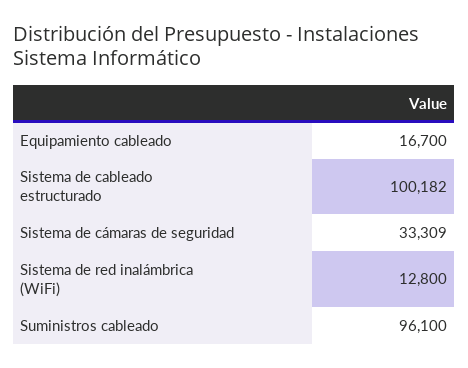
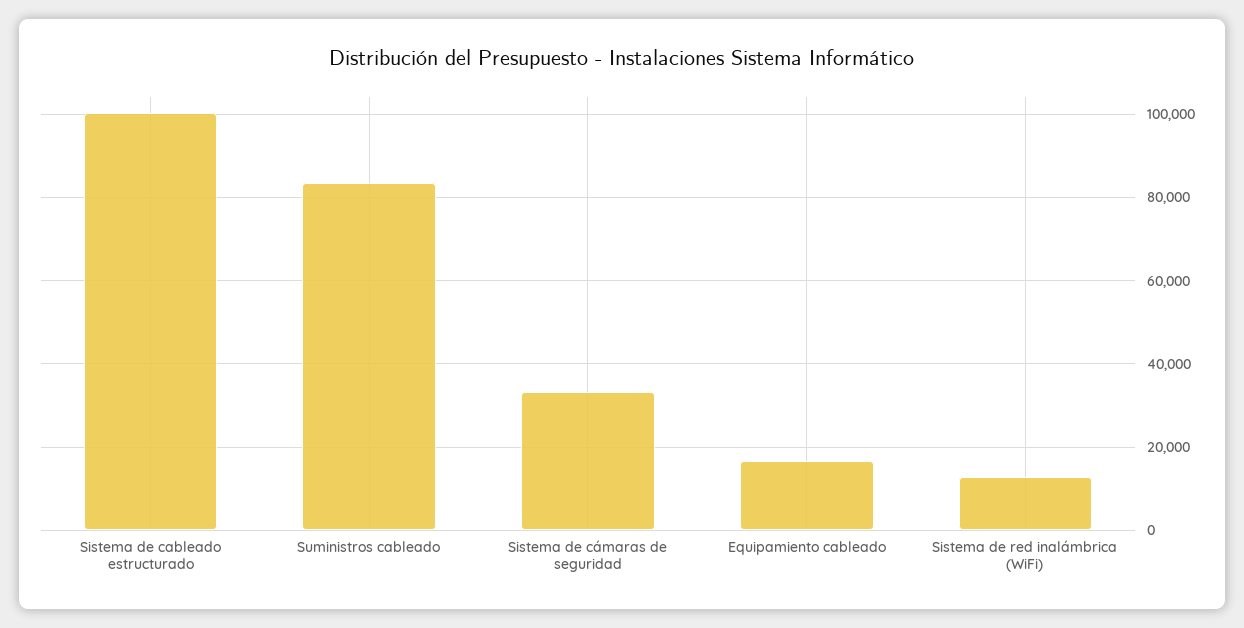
  {
    "Equipamiento cableado": 16700,
    "Sistema de cableado estructurado": 100182,
    "Sistema de cámaras de seguridad": 33309,
    "Sistema de red inalámbrica (WiFi)": 12800,
-   "Suministros cableado": 96100
+   "Suministros cableado": 84000
  }

